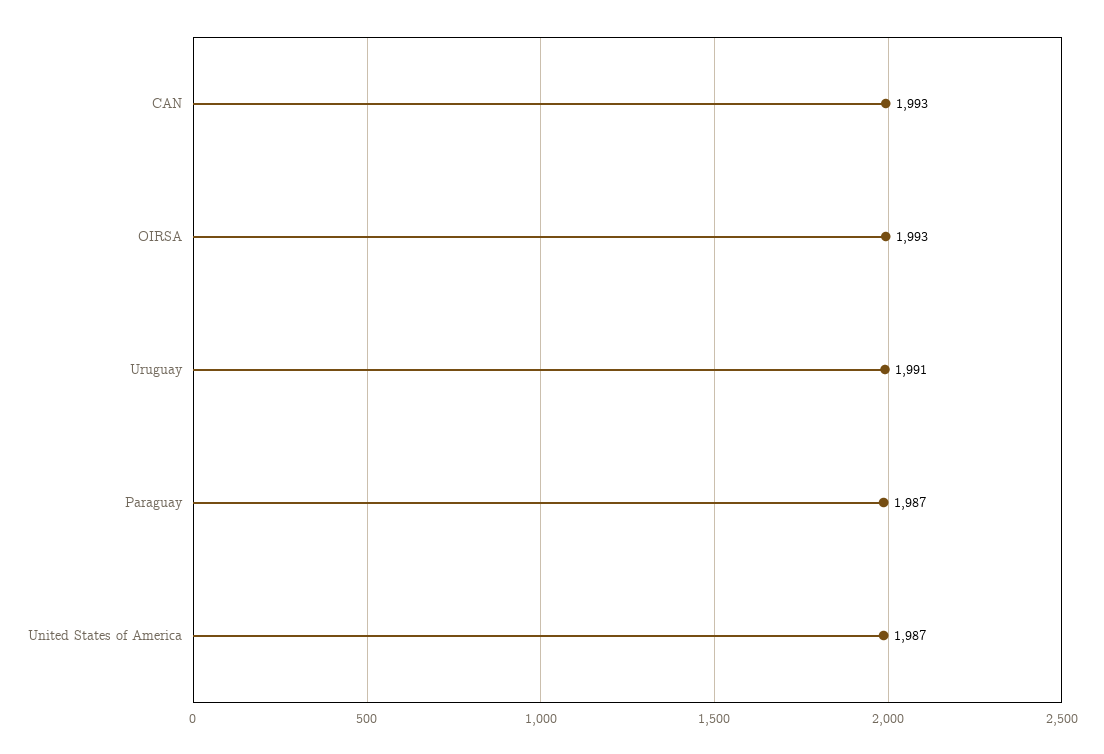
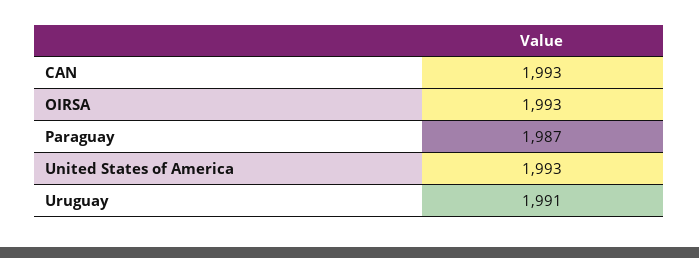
  {
    "CAN": 1993,
    "OIRSA": 1993,
    "Uruguay": 1991,
    "Paraguay": 1987,
-   "United States of America": 1987
+   "United States of America": 1993
  }

